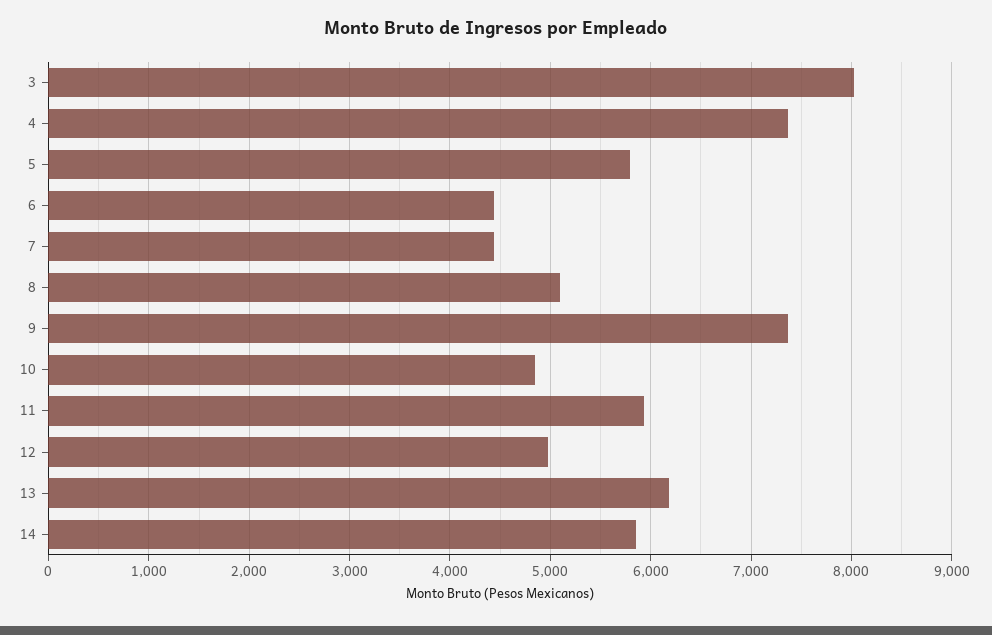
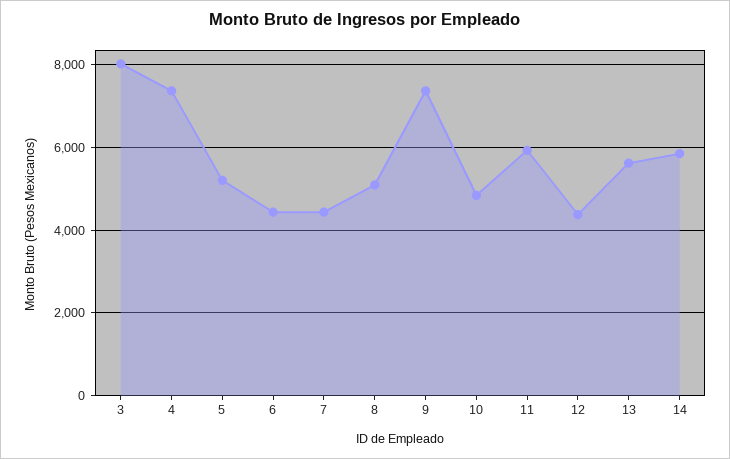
  {
    "3": 8000,
    "4": 7400,
-   "5": 5800,
+   "5": 5200,
    "6": 4400,
    "7": 4400,
    "8": 5100,
    "9": 7400,
    "10": 4800,
    "11": 5900,
-   "12": 5000,
+   "12": 4400,
-   "13": 6200,
+   "13": 5600,
    "14": 5900
  }

